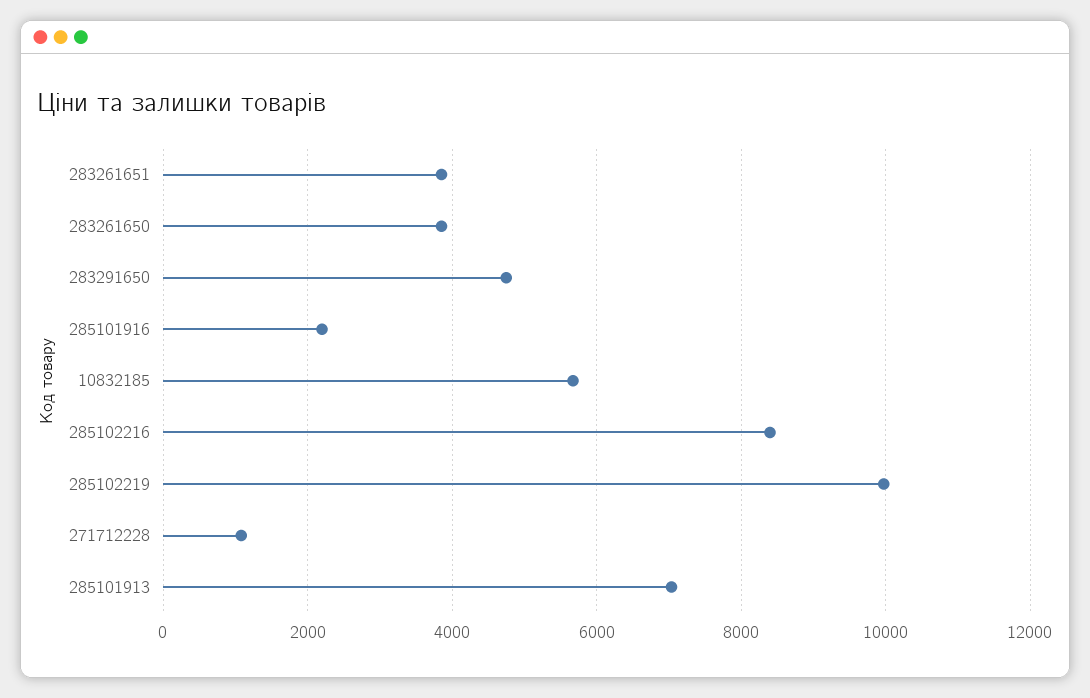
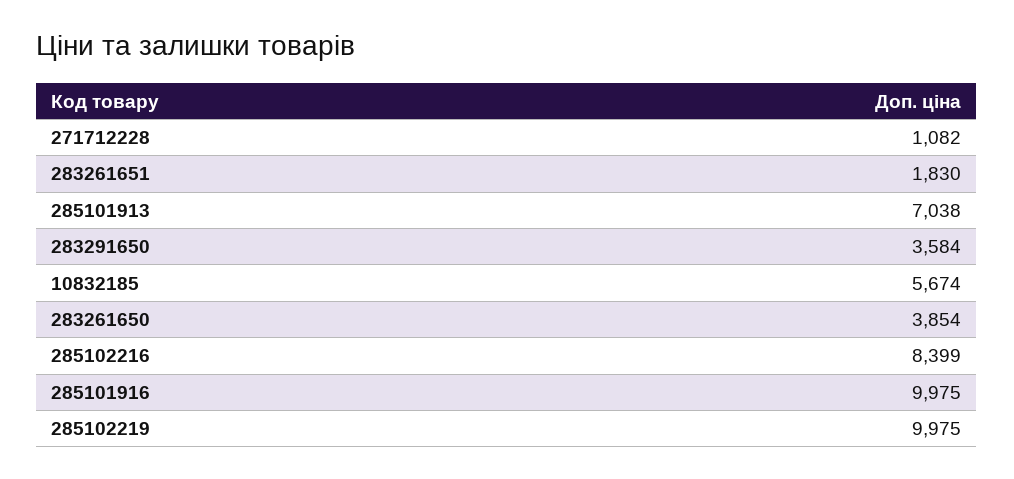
  {
-   "283261651": 3800,
+   "283261651": 1830,
    "283261650": 3854,
-   "283291650": 4800,
+   "283291650": 3584,
-   "285101916": 2200,
+   "285101916": 9975,
    "10832185": 5674,
    "285102216": 8399,
    "285102219": 9975,
    "271712228": 1082,
    "285101913": 7038
  }

